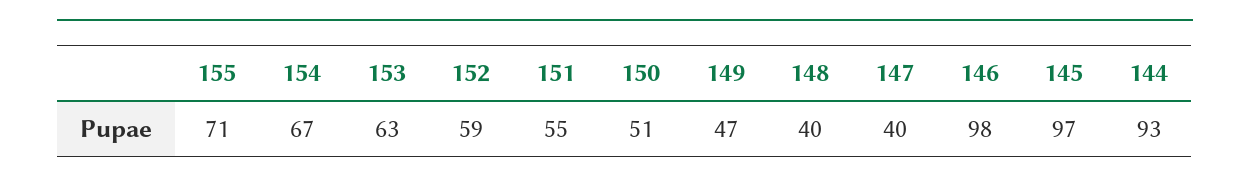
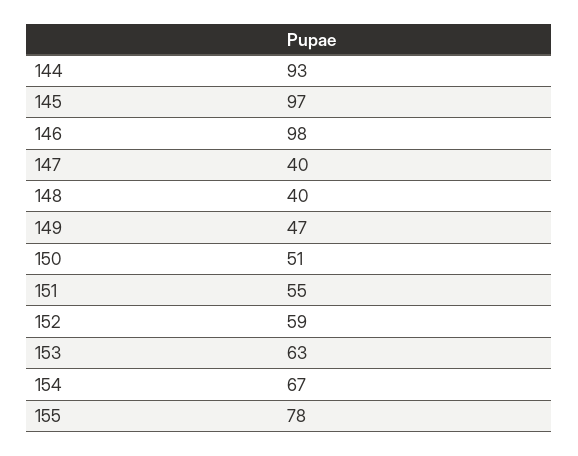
  {
-   "155": 71,
+   "155": 78,
    "154": 67,
    "153": 63,
    "152": 59,
    "151": 55,
    "150": 51,
    "149": 47,
    "148": 40,
    "147": 40,
    "146": 98,
    "145": 97,
    "144": 93
  }

